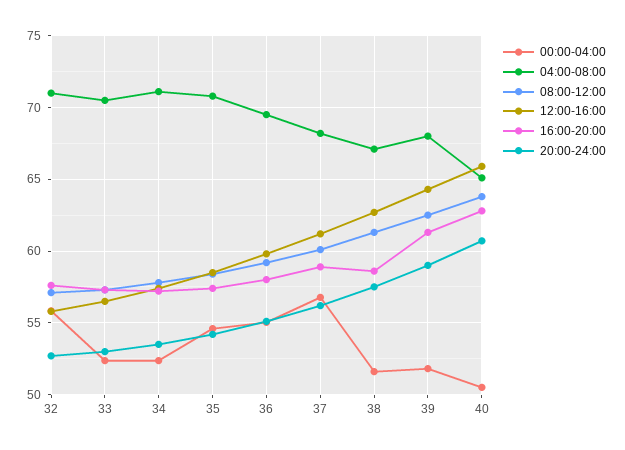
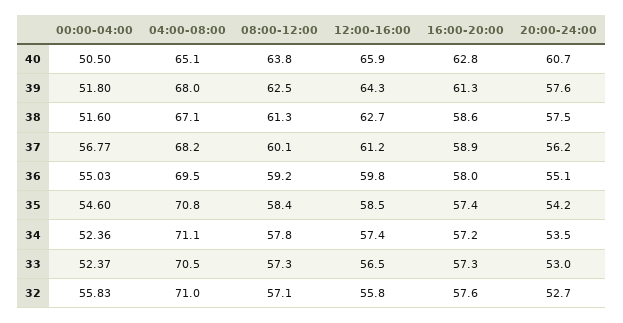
  {
    "00:00-04:00": {
      "32": 55.83,
      "33": 52.37,
      "34": 52.36,
      "35": 54.6,
      "36": 55.03,
      "37": 56.77,
      "38": 51.6,
      "39": 51.8,
      "40": 50.5
    },
    "04:00-08:00": {
      "32": 71,
      "33": 70.5,
      "34": 71.1,
      "35": 70.8,
      "36": 69.5,
      "37": 68.2,
      "38": 67.1,
      "39": 68,
      "40": 65.1
    },
    "08:00-12:00": {
      "32": 57.1,
      "33": 57.3,
      "34": 57.8,
      "35": 58.4,
      "36": 59.2,
      "37": 60.1,
      "38": 61.3,
      "39": 62.5,
      "40": 63.8
    },
    "12:00-16:00": {
      "32": 55.8,
      "33": 56.5,
      "34": 57.4,
      "35": 58.5,
      "36": 59.8,
      "37": 61.2,
      "38": 62.7,
      "39": 64.3,
      "40": 65.9
    },
    "16:00-20:00": {
      "32": 57.6,
      "33": 57.3,
      "34": 57.2,
      "35": 57.4,
      "36": 58,
      "37": 58.9,
      "38": 58.6,
      "39": 61.3,
      "40": 62.8
    },
    "20:00-24:00": {
      "32": 52.7,
      "33": 53,
      "34": 53.5,
      "35": 54.2,
      "36": 55.1,
      "37": 56.2,
      "38": 57.5,
-     "39": 59,
+     "39": 57.6,
      "40": 60.7
    }
  }

